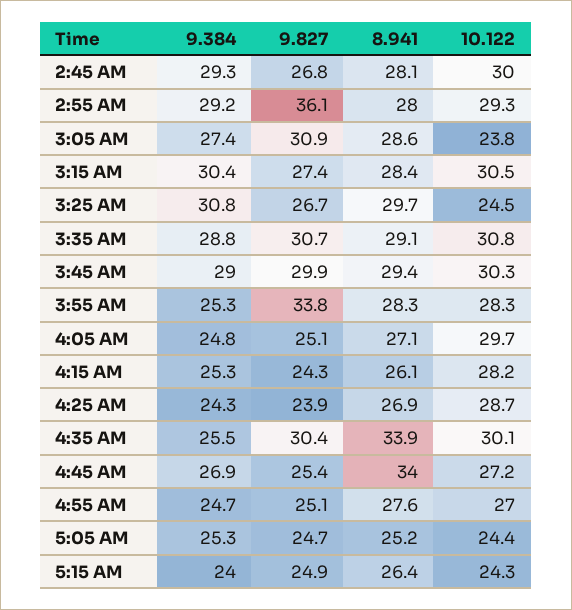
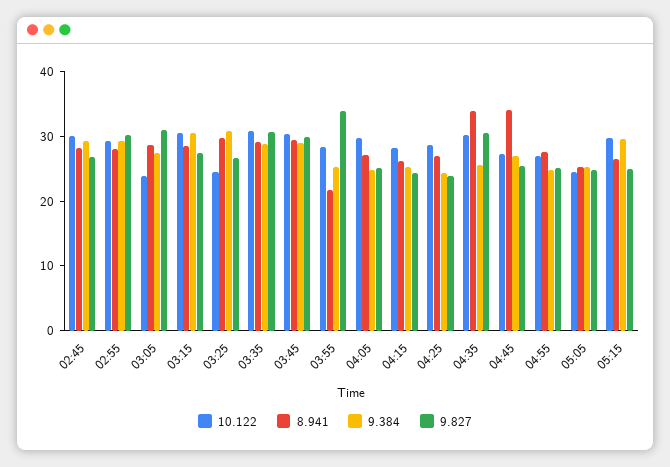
  {
    "9.384": {
      "2:45 AM": 29.3,
      "2:55 AM": 29.2,
      "3:05 AM": 27.4,
      "3:15 AM": 30.4,
      "3:25 AM": 30.8,
      "3:35 AM": 28.8,
      "3:45 AM": 29,
      "3:55 AM": 25.3,
      "4:05 AM": 24.8,
      "4:15 AM": 25.3,
      "4:25 AM": 24.3,
      "4:35 AM": 25.5,
      "4:45 AM": 26.9,
      "4:55 AM": 24.7,
      "5:05 AM": 25.3,
-     "5:15 AM": 24
+     "5:15 AM": 30
    },
    "9.827": {
      "2:45 AM": 26.8,
-     "2:55 AM": 36.1,
+     "2:55 AM": 30,
      "3:05 AM": 30.9,
      "3:15 AM": 27.4,
      "3:25 AM": 26.7,
      "3:35 AM": 30.7,
      "3:45 AM": 29.9,
      "3:55 AM": 33.8,
      "4:05 AM": 25.1,
      "4:15 AM": 24.3,
      "4:25 AM": 23.9,
      "4:35 AM": 30.4,
      "4:45 AM": 25.4,
      "4:55 AM": 25.1,
      "5:05 AM": 24.7,
      "5:15 AM": 24.9
    },
    "8.941": {
      "2:45 AM": 28.1,
      "2:55 AM": 28,
      "3:05 AM": 28.6,
      "3:15 AM": 28.4,
      "3:25 AM": 29.7,
      "3:35 AM": 29.1,
      "3:45 AM": 29.4,
-     "3:55 AM": 28.3,
+     "3:55 AM": 22,
      "4:05 AM": 27.1,
      "4:15 AM": 26.1,
      "4:25 AM": 26.9,
      "4:35 AM": 33.9,
      "4:45 AM": 34,
      "4:55 AM": 27.6,
      "5:05 AM": 25.2,
      "5:15 AM": 26.4
    },
    "10.122": {
      "2:45 AM": 30,
      "2:55 AM": 29.3,
      "3:05 AM": 23.8,
      "3:15 AM": 30.5,
      "3:25 AM": 24.5,
      "3:35 AM": 30.8,
      "3:45 AM": 30.3,
      "3:55 AM": 28.3,
      "4:05 AM": 29.7,
      "4:15 AM": 28.2,
      "4:25 AM": 28.7,
      "4:35 AM": 30.1,
      "4:45 AM": 27.2,
      "4:55 AM": 27,
      "5:05 AM": 24.4,
-     "5:15 AM": 24.3
+     "5:15 AM": 30
    }
  }

